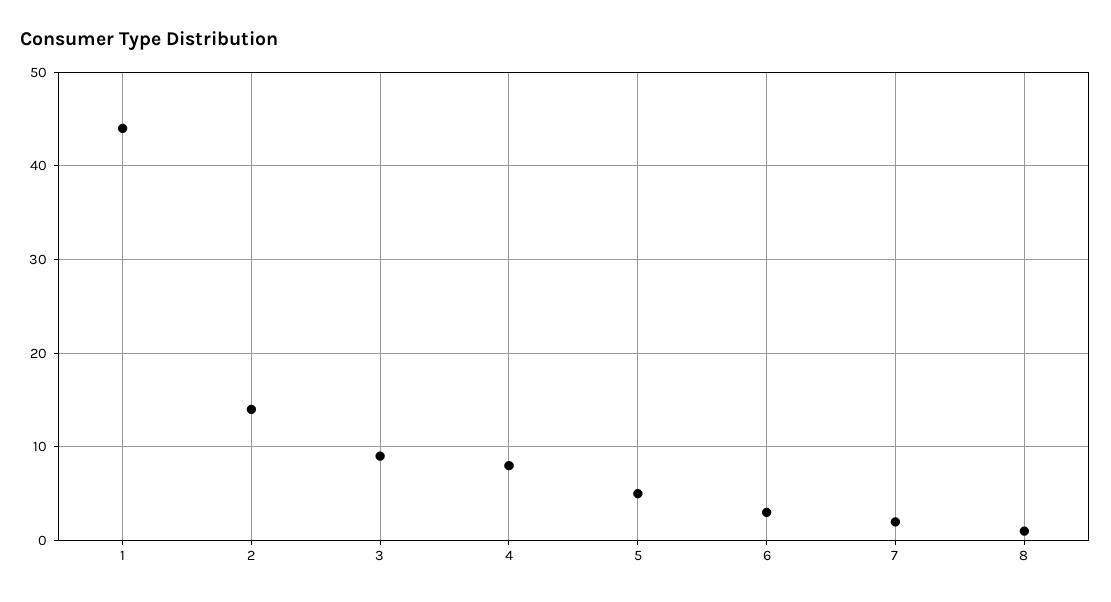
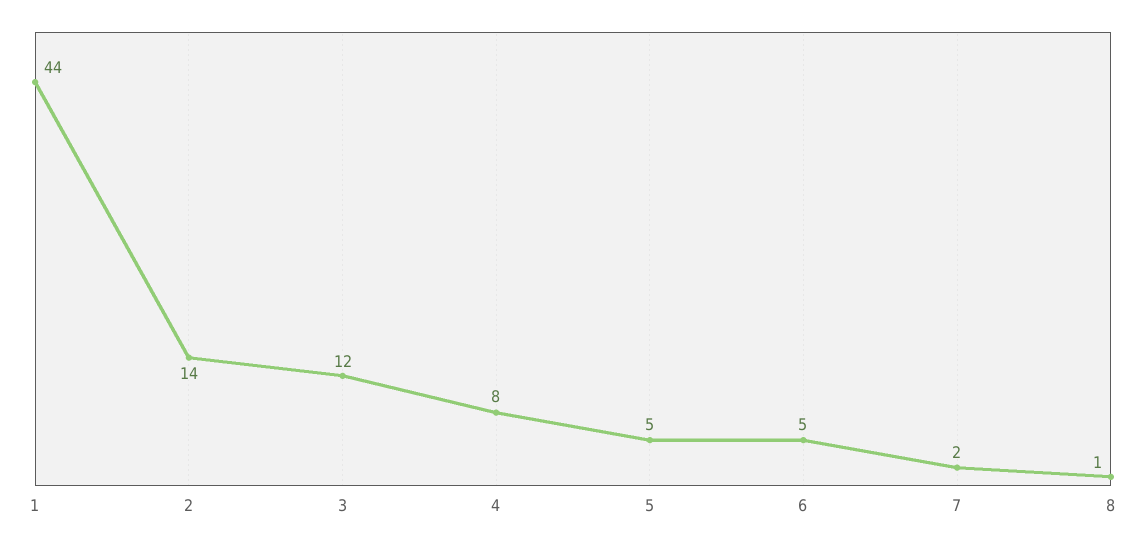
  {
    "1": 44,
    "2": 14,
-   "3": 9,
+   "3": 12,
    "4": 8,
    "5": 5,
-   "6": 3,
+   "6": 5,
    "7": 2,
    "8": 1
  }

